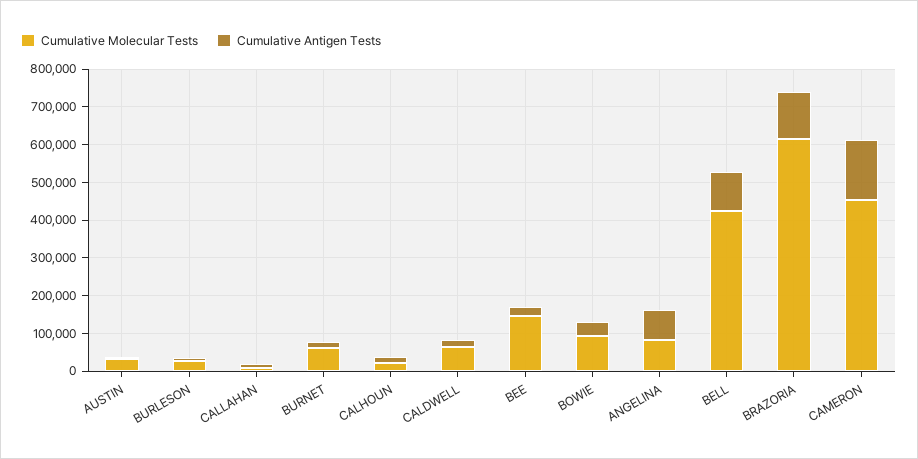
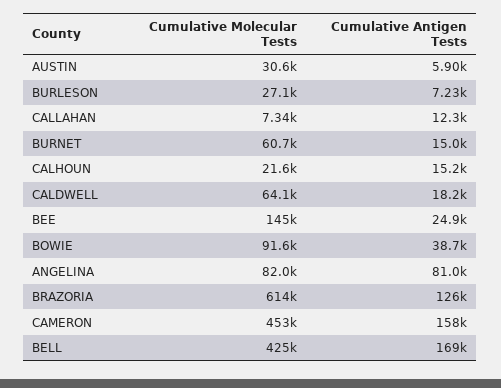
  {
    "Cumulative Molecular Tests": {
      "AUSTIN": 30600,
      "BURLESON": 27100,
      "CALLAHAN": 7340,
      "BURNET": 60700,
      "CALHOUN": 21600,
      "CALDWELL": 64100,
      "BEE": 145000,
      "BOWIE": 91600,
      "ANGELINA": 82000,
      "BELL": 425000,
      "BRAZORIA": 614000,
      "CAMERON": 453000
    },
    "Cumulative Antigen Tests": {
      "AUSTIN": 5900,
      "BURLESON": 7230,
      "CALLAHAN": 12300,
      "BURNET": 15000,
      "CALHOUN": 15200,
      "CALDWELL": 18200,
      "BEE": 24900,
      "BOWIE": 38700,
      "ANGELINA": 81000,
-     "BELL": 100000,
+     "BELL": 169000,
      "BRAZORIA": 126000,
      "CAMERON": 158000
    }
  }

